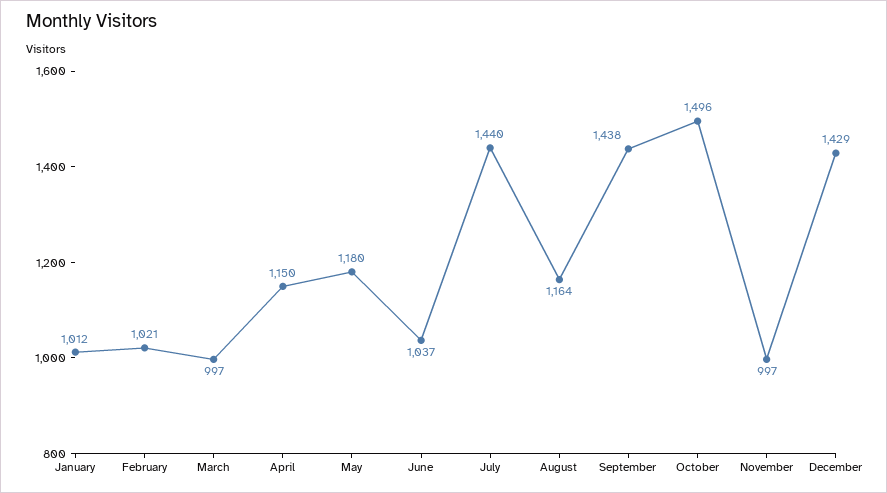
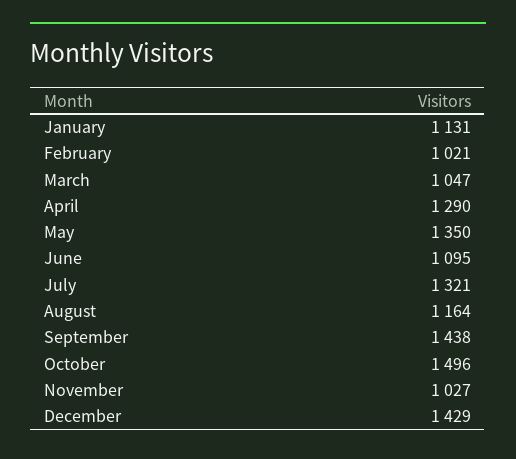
  {
-   "January": 1012,
+   "January": 1131,
    "February": 1021,
-   "March": 997,
+   "March": 1047,
-   "April": 1150,
+   "April": 1290,
-   "May": 1180,
+   "May": 1350,
-   "June": 1037,
+   "June": 1095,
-   "July": 1440,
+   "July": 1321,
    "August": 1164,
    "September": 1438,
    "October": 1496,
-   "November": 997,
+   "November": 1027,
    "December": 1429
  }

